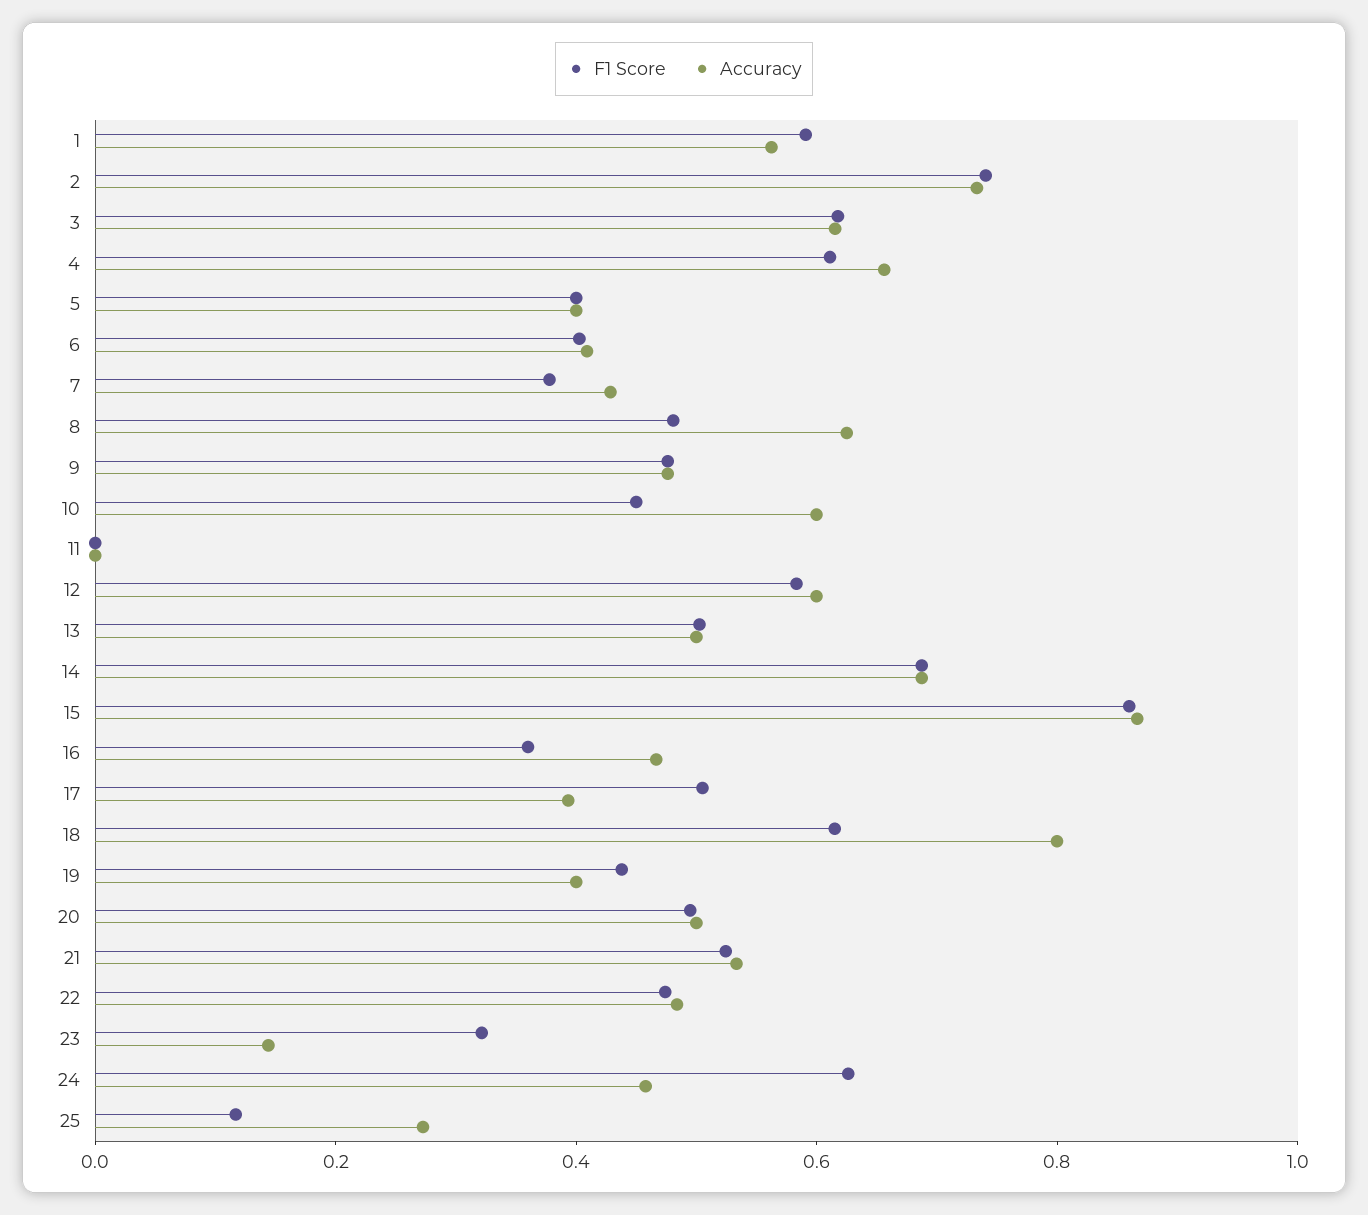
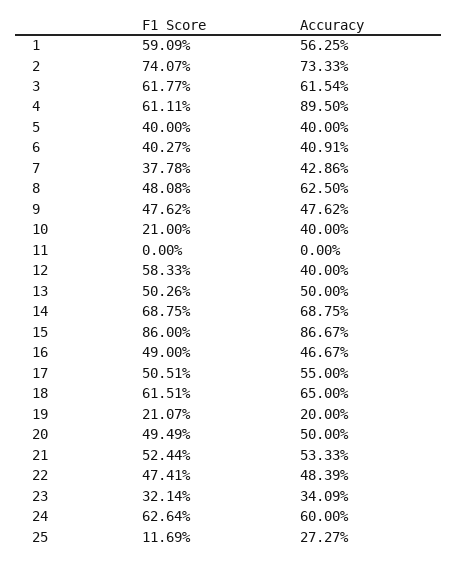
  {
    "F1 Score": {
      "1": 0.5909,
      "2": 0.7407,
      "3": 0.6177,
      "4": 0.6111,
      "5": 0.4,
      "6": 0.4027,
      "7": 0.3778,
      "8": 0.4808,
      "9": 0.4762,
-     "10": 0.45,
+     "10": 0.21,
      "11": 0,
      "12": 0.5833,
      "13": 0.5026,
      "14": 0.6875,
      "15": 0.86,
-     "16": 0.35,
+     "16": 0.49,
      "17": 0.5051,
      "18": 0.6151,
-     "19": 0.45,
+     "19": 0.2107,
      "20": 0.4949,
      "21": 0.5244,
      "22": 0.4741,
      "23": 0.3214,
      "24": 0.6264,
      "25": 0.1169
    },
    "Accuracy": {
      "1": 0.5625,
      "2": 0.7333,
      "3": 0.6154,
-     "4": 0.65,
+     "4": 0.895,
      "5": 0.4,
      "6": 0.4091,
      "7": 0.4286,
      "8": 0.625,
      "9": 0.4762,
-     "10": 0.6,
+     "10": 0.4,
      "11": 0,
-     "12": 0.6,
+     "12": 0.4,
      "13": 0.5,
      "14": 0.6875,
      "15": 0.8667,
      "16": 0.4667,
-     "17": 0.4,
+     "17": 0.55,
-     "18": 0.8,
+     "18": 0.65,
-     "19": 0.4,
+     "19": 0.2,
      "20": 0.5,
      "21": 0.5333,
      "22": 0.4839,
-     "23": 0.15,
+     "23": 0.3409,
-     "24": 0.45,
+     "24": 0.6,
      "25": 0.2727
    }
  }

